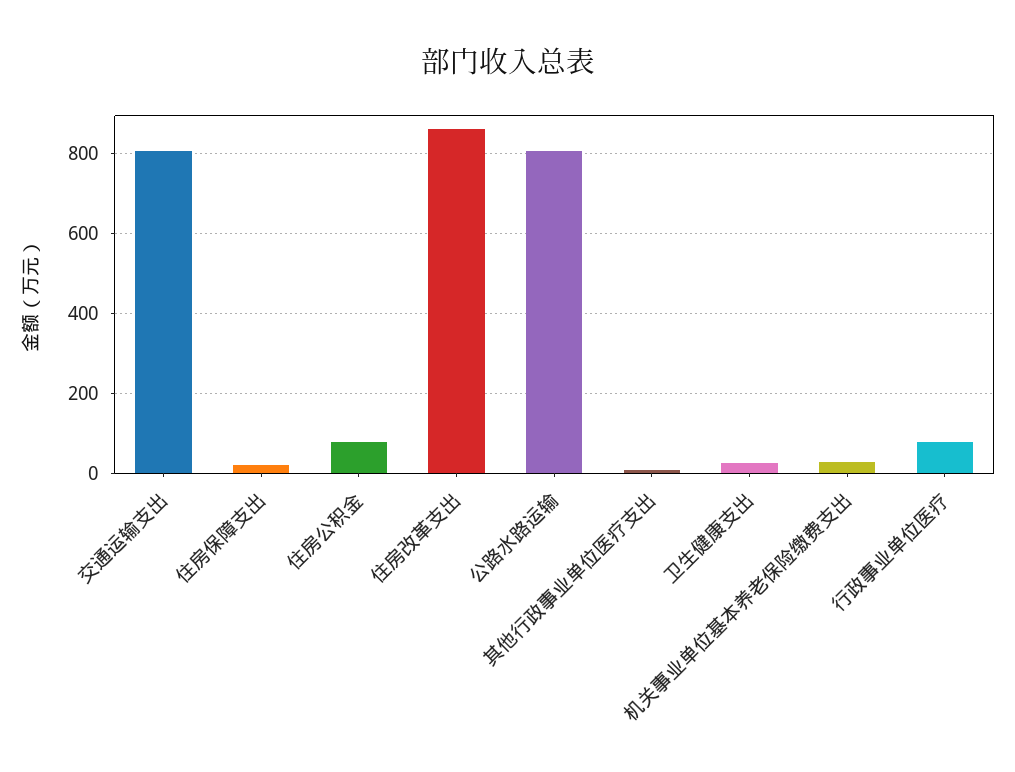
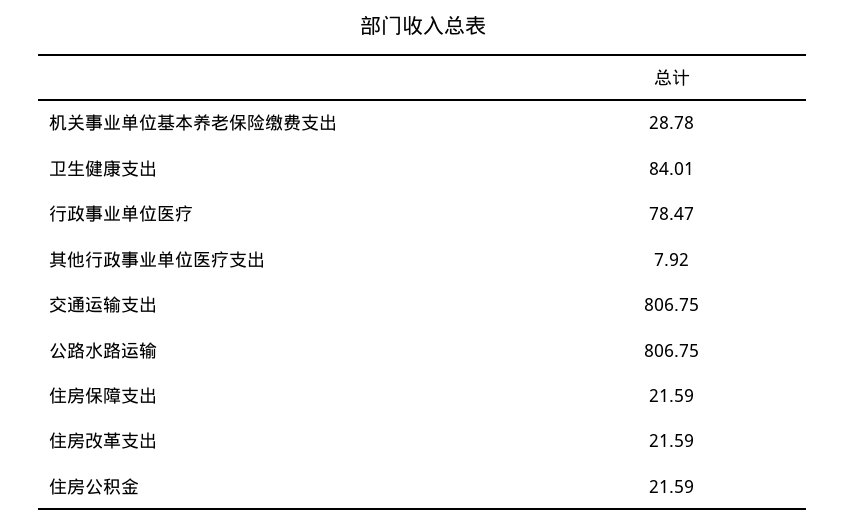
  {
    "交通运输支出": 806.75,
    "住房保障支出": 21.59,
-   "住房公积金": 80,
+   "住房公积金": 21.59,
-   "住房改革支出": 860,
+   "住房改革支出": 21.59,
    "公路水路运输": 806.75,
    "其他行政事业单位医疗支出": 7.92,
-   "卫生健康支出": 20,
+   "卫生健康支出": 84.01,
    "机关事业单位基本养老保险缴费支出": 28.78,
    "行政事业单位医疗": 78.47
  }

